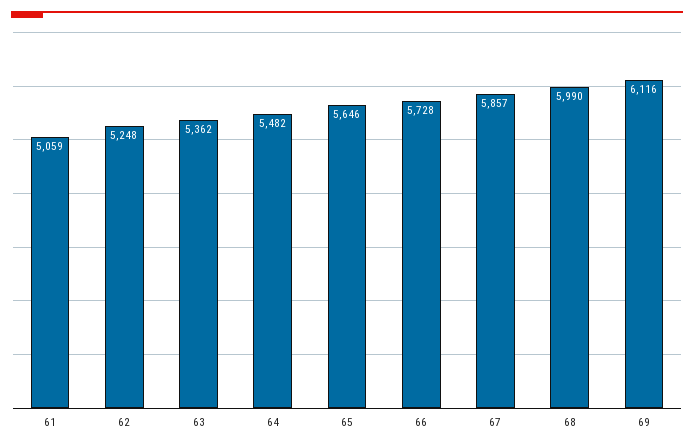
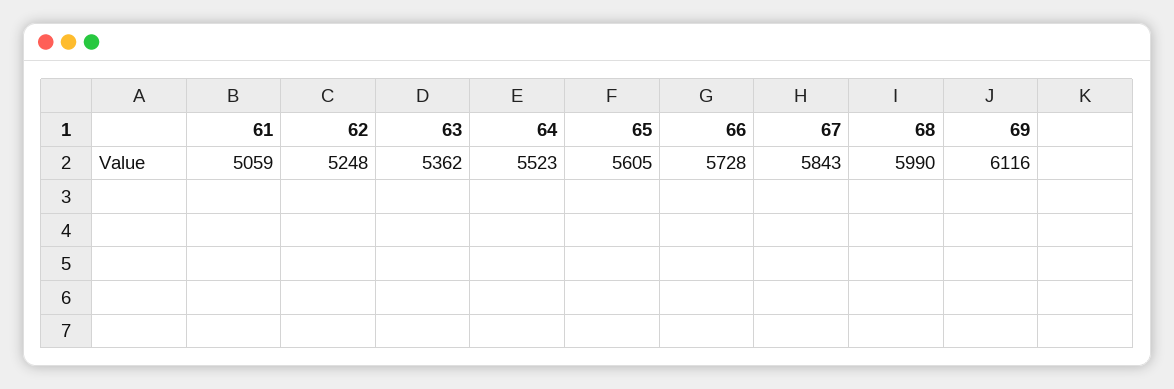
  {
    "61": 5059,
    "62": 5248,
    "63": 5362,
-   "64": 5482,
+   "64": 5523,
-   "65": 5646,
+   "65": 5605,
    "66": 5728,
-   "67": 5857,
+   "67": 5843,
    "68": 5990,
    "69": 6116
  }

